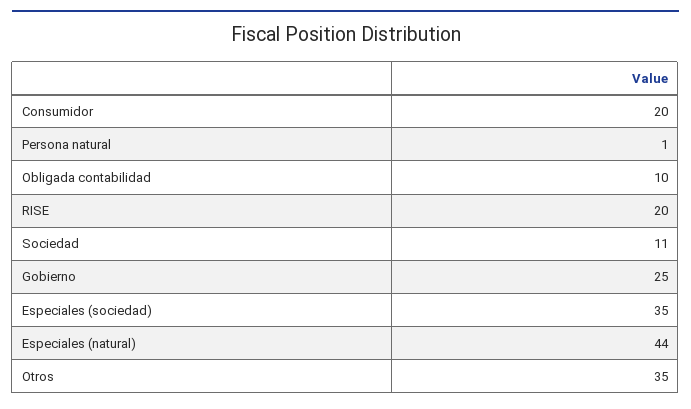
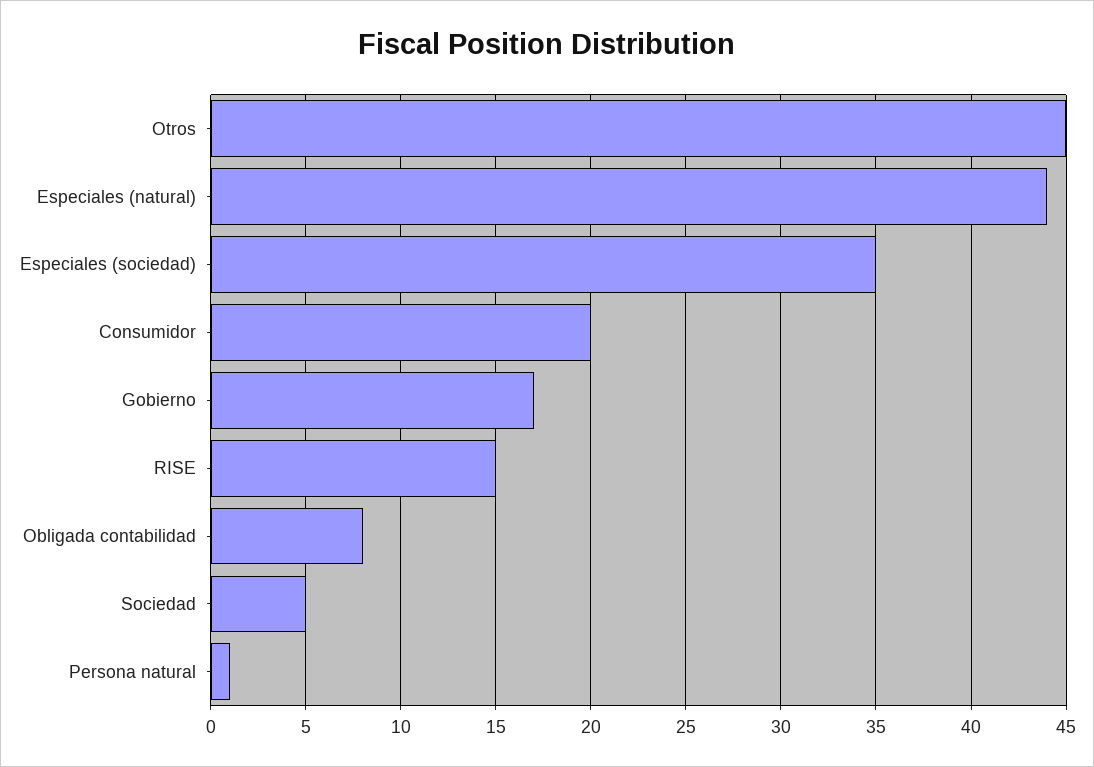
  {
    "Consumidor": 20,
    "Persona natural": 1,
-   "Obligada contabilidad": 10,
+   "Obligada contabilidad": 8,
-   "RISE": 20,
+   "RISE": 15,
-   "Sociedad": 11,
+   "Sociedad": 5,
-   "Gobierno": 25,
+   "Gobierno": 17,
    "Especiales (sociedad)": 35,
    "Especiales (natural)": 44,
-   "Otros": 35
+   "Otros": 45
  }

